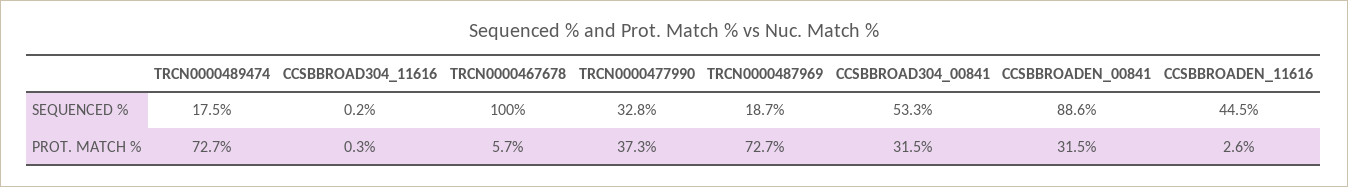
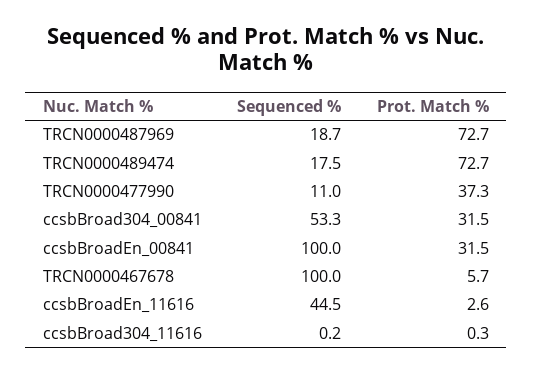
  {
    "TRCN0000489474": {
      "SEQUENCED %": 17.5,
      "PROT. MATCH %": 72.7
    },
    "CCSBBROAD304_11616": {
      "SEQUENCED %": 0.2,
      "PROT. MATCH %": 0.3
    },
    "TRCN0000467678": {
      "SEQUENCED %": 100,
      "PROT. MATCH %": 5.7
    },
    "TRCN0000477990": {
-     "SEQUENCED %": 32.8,
+     "SEQUENCED %": 11,
      "PROT. MATCH %": 37.3
    },
    "TRCN0000487969": {
      "SEQUENCED %": 18.7,
      "PROT. MATCH %": 72.7
    },
    "CCSBBROAD304_00841": {
      "SEQUENCED %": 53.3,
      "PROT. MATCH %": 31.5
    },
    "CCSBBROADEN_00841": {
-     "SEQUENCED %": 88.6,
+     "SEQUENCED %": 100,
      "PROT. MATCH %": 31.5
    },
    "CCSBBROADEN_11616": {
      "SEQUENCED %": 44.5,
      "PROT. MATCH %": 2.6
    }
  }

